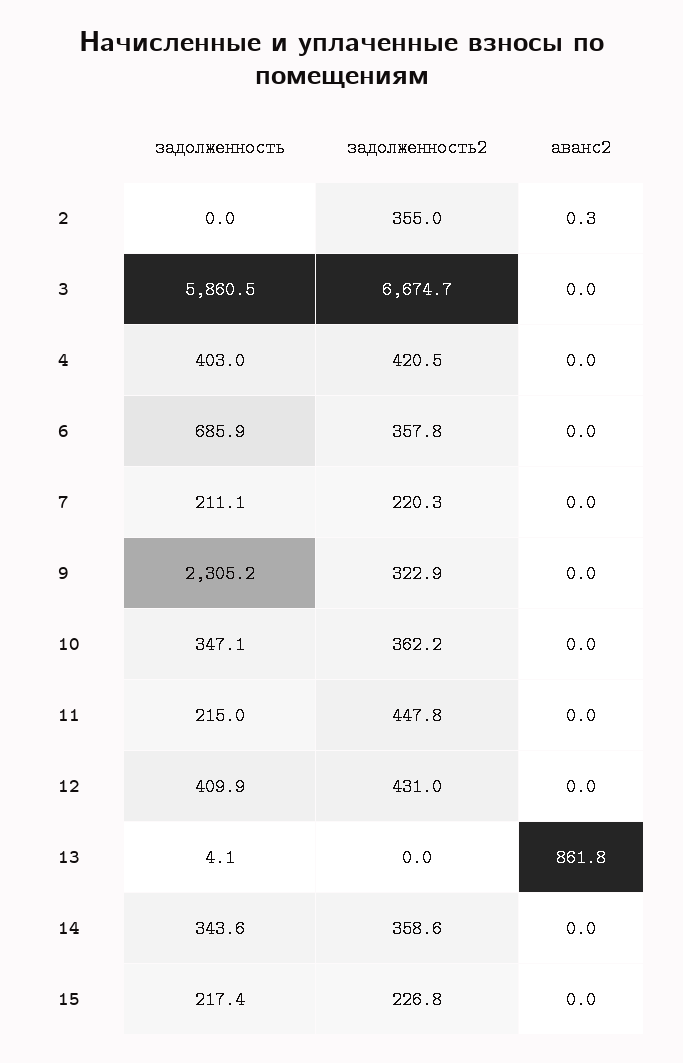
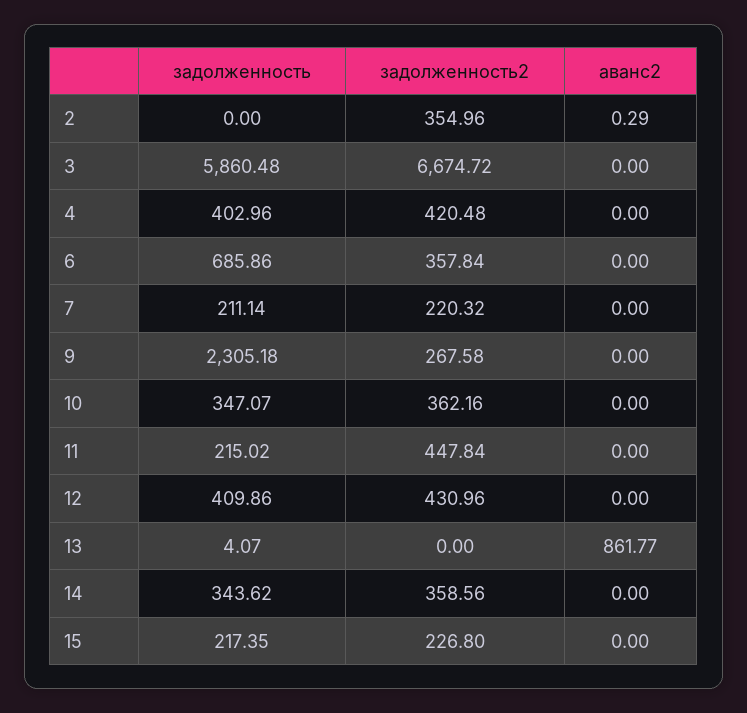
  {
    "задолженность": {
      "2": 0,
      "3": 5860.48,
      "4": 402.96,
      "6": 685.86,
      "7": 211.14,
      "9": 2305.18,
      "10": 347.07,
      "11": 215.02,
      "12": 409.86,
      "13": 4.07,
      "14": 343.62,
      "15": 217.35
    },
    "задолженность2": {
      "2": 354.96,
      "3": 6674.72,
      "4": 420.48,
      "6": 357.84,
      "7": 220.32,
-     "9": 322.9,
+     "9": 267.58,
      "10": 362.16,
      "11": 447.84,
      "12": 430.96,
      "13": 0,
      "14": 358.56,
      "15": 226.8
    },
    "аванс2": {
      "2": 0.29,
      "3": 0,
      "4": 0,
      "6": 0,
      "7": 0,
      "9": 0,
      "10": 0,
      "11": 0,
      "12": 0,
      "13": 861.77,
      "14": 0,
      "15": 0
    }
  }

